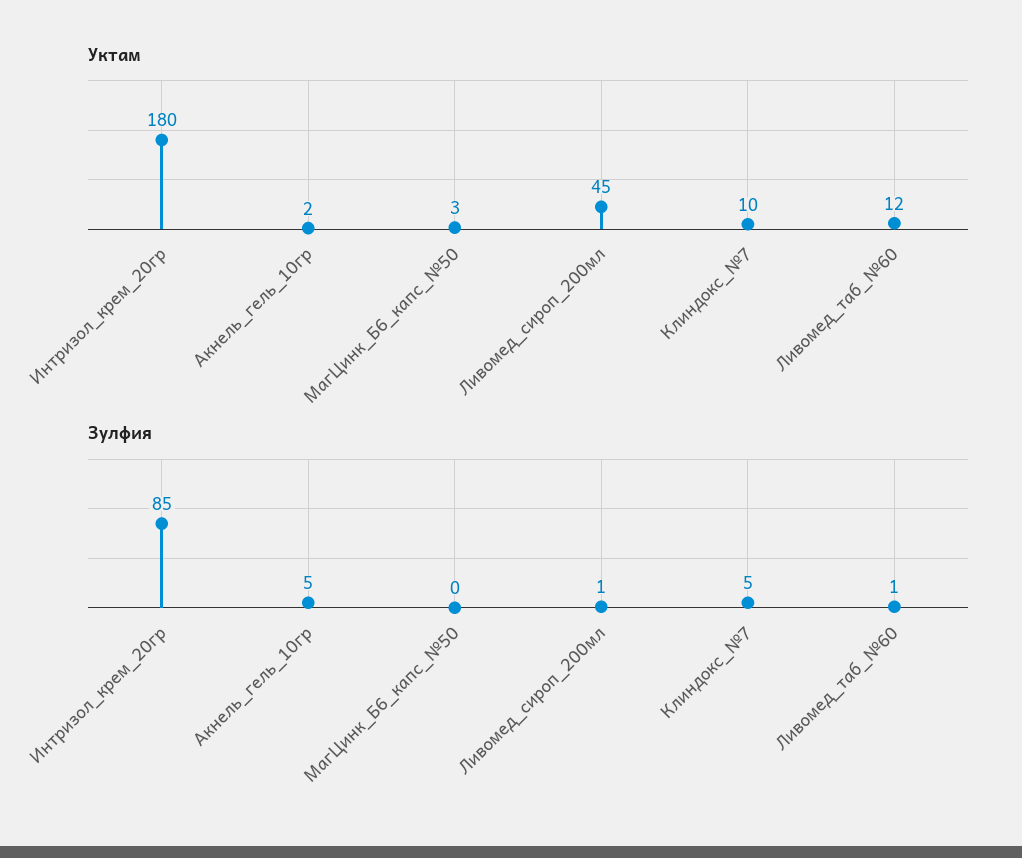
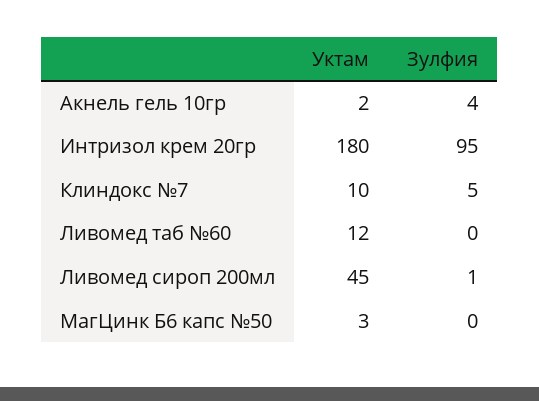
  {
    "Уктам": {
      "Интризол_крем_20гр": 180,
      "Акнель_гель_10гр": 2,
      "МагЦинк_Б6_капс_№50": 3,
      "Ливомед_сироп_200мл": 45,
      "Клиндокс_№7": 10,
      "Ливомед_таб_№60": 12
    },
    "Зулфия": {
-     "Интризол_крем_20гр": 85,
+     "Интризол_крем_20гр": 95,
-     "Акнель_гель_10гр": 5,
+     "Акнель_гель_10гр": 4,
      "МагЦинк_Б6_капс_№50": 0,
      "Ливомед_сироп_200мл": 1,
      "Клиндокс_№7": 5,
-     "Ливомед_таб_№60": 1
+     "Ливомед_таб_№60": 0
    }
  }

